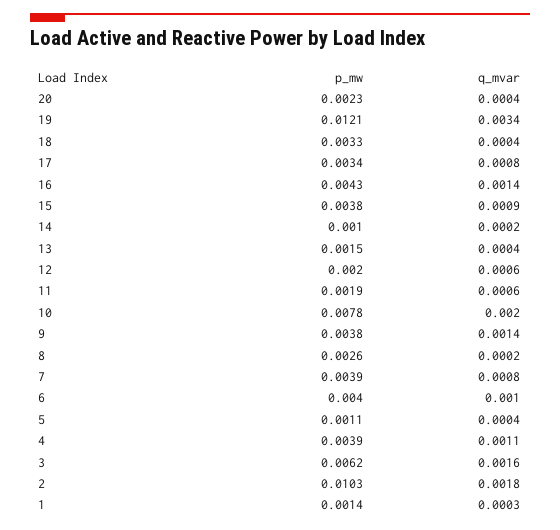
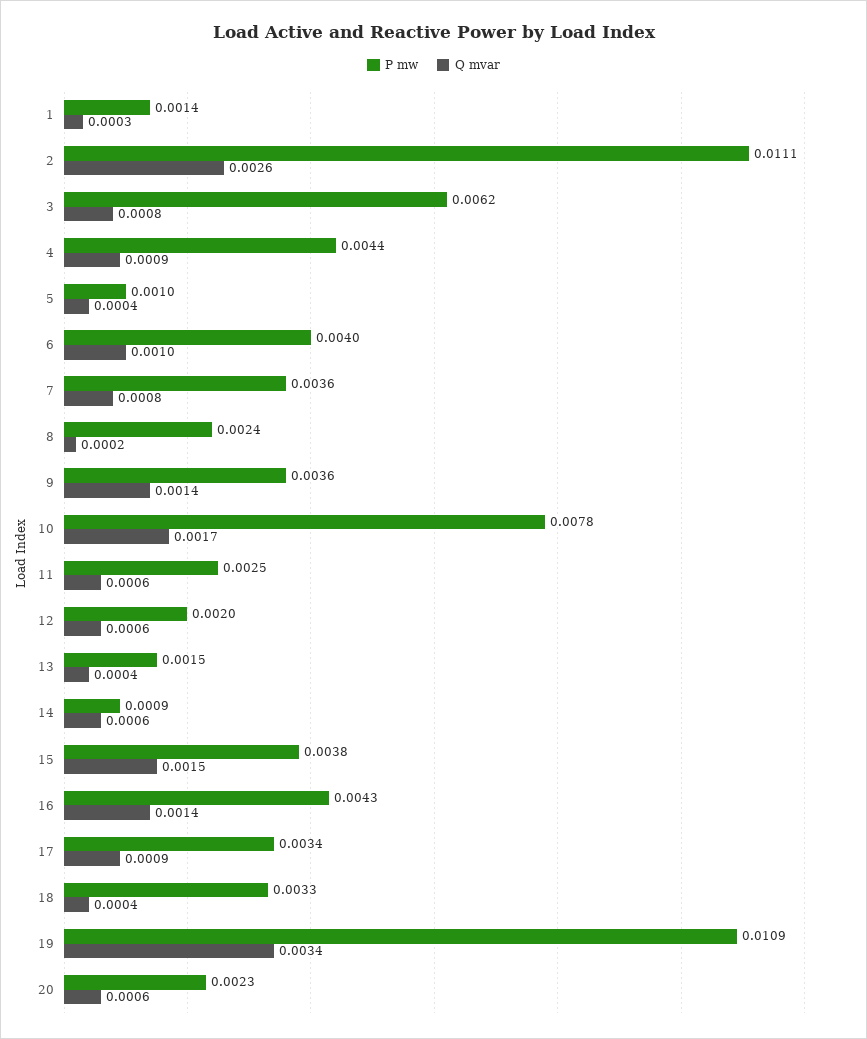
  {
    "p_mw": {
      "20": 0.0023,
-     "19": 0.0121,
+     "19": 0.0109,
      "18": 0.0033,
      "17": 0.0034,
      "16": 0.0043,
      "15": 0.0038,
-     "14": 0.001,
+     "14": 0.0009,
      "13": 0.0015,
      "12": 0.002,
-     "11": 0.0019,
+     "11": 0.0025,
      "10": 0.0078,
-     "9": 0.0038,
+     "9": 0.0036,
-     "8": 0.0026,
+     "8": 0.0024,
-     "7": 0.0039,
+     "7": 0.0036,
      "6": 0.004,
-     "5": 0.0011,
+     "5": 0.001,
-     "4": 0.0039,
+     "4": 0.0044,
      "3": 0.0062,
-     "2": 0.0103,
+     "2": 0.0111,
      "1": 0.0014
    },
    "q_mvar": {
-     "20": 0.0004,
+     "20": 0.0006,
      "19": 0.0034,
      "18": 0.0004,
-     "17": 0.0008,
+     "17": 0.0009,
      "16": 0.0014,
-     "15": 0.0009,
+     "15": 0.0015,
-     "14": 0.0002,
+     "14": 0.0006,
      "13": 0.0004,
      "12": 0.0006,
      "11": 0.0006,
-     "10": 0.002,
+     "10": 0.0017,
      "9": 0.0014,
      "8": 0.0002,
      "7": 0.0008,
      "6": 0.001,
      "5": 0.0004,
-     "4": 0.0011,
+     "4": 0.0009,
-     "3": 0.0016,
+     "3": 0.0008,
-     "2": 0.0018,
+     "2": 0.0026,
      "1": 0.0003
    }
  }

